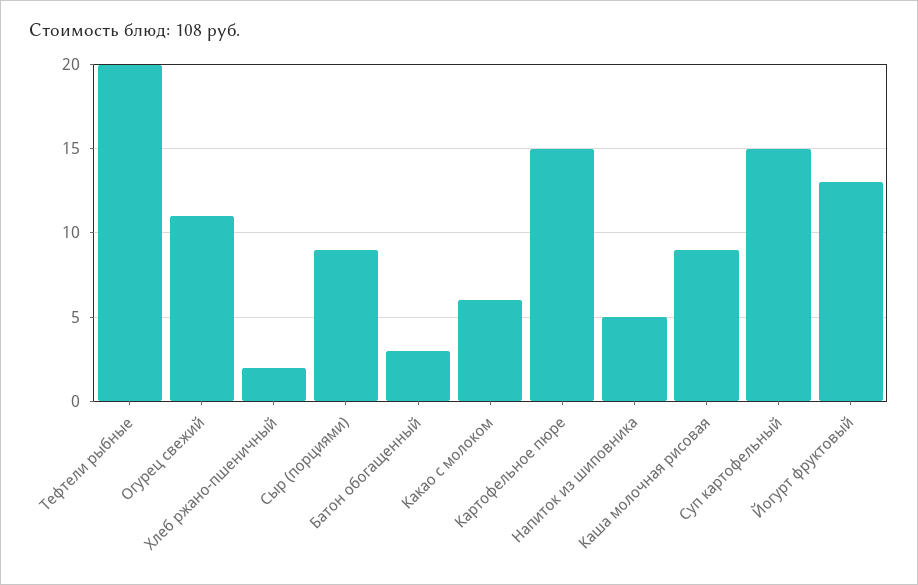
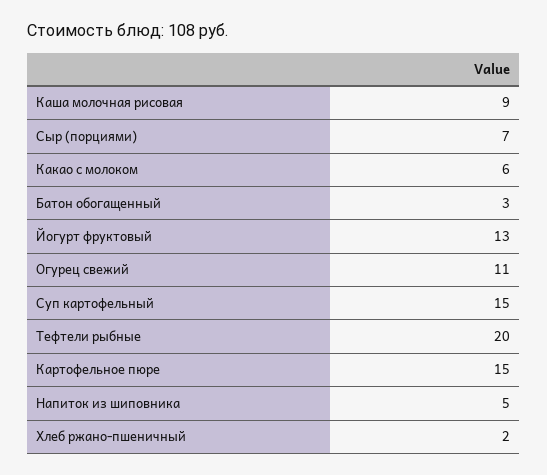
  {
    "Тефтели рыбные": 20,
    "Огурец свежий": 11,
    "Хлеб ржано-пшеничный": 2,
-   "Сыр (порциями)": 9,
+   "Сыр (порциями)": 7,
    "Батон обогащенный": 3,
    "Какао с молоком": 6,
    "Картофельное пюре": 15,
    "Напиток из шиповника": 5,
    "Каша молочная рисовая": 9,
    "Суп картофельный": 15,
    "Йогурт фруктовый": 13
  }

